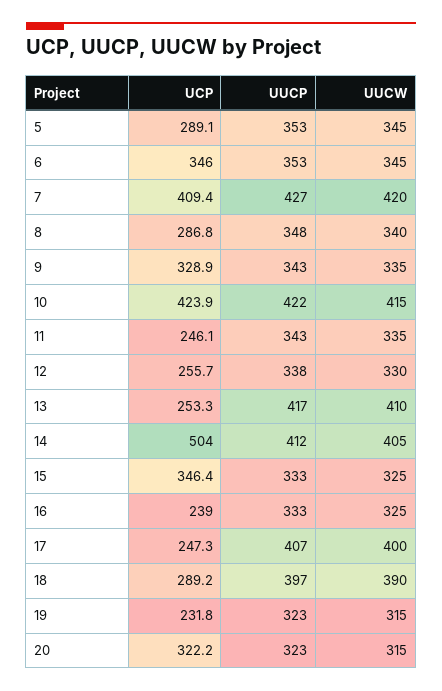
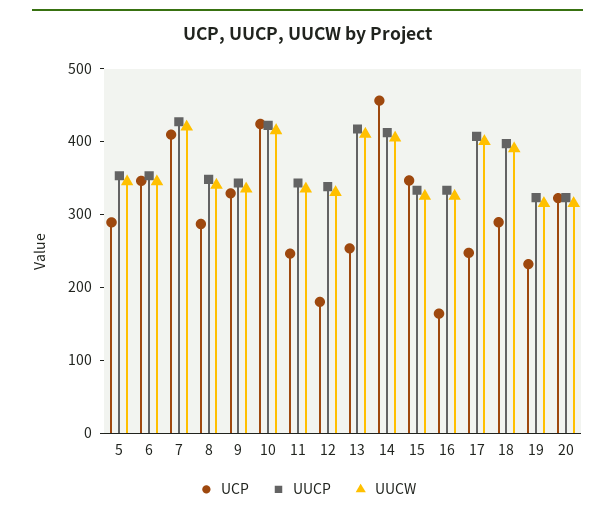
  {
    "UCP": {
      "5": 289.1,
      "6": 346,
      "7": 409.4,
      "8": 286.8,
      "9": 328.9,
      "10": 423.9,
      "11": 246.1,
-     "12": 255.7,
+     "12": 180,
      "13": 253.3,
-     "14": 504,
+     "14": 460,
      "15": 346.4,
-     "16": 239,
+     "16": 160,
      "17": 247.3,
      "18": 289.2,
      "19": 231.8,
      "20": 322.2
    },
    "UUCP": {
      "5": 353,
      "6": 353,
      "7": 427,
      "8": 348,
      "9": 343,
      "10": 422,
      "11": 343,
      "12": 338,
      "13": 417,
      "14": 412,
      "15": 333,
      "16": 333,
      "17": 407,
      "18": 397,
      "19": 323,
      "20": 323
    },
    "UUCW": {
      "5": 345,
      "6": 345,
      "7": 420,
      "8": 340,
      "9": 335,
      "10": 415,
      "11": 335,
      "12": 330,
      "13": 410,
      "14": 405,
      "15": 325,
      "16": 325,
      "17": 400,
      "18": 390,
      "19": 315,
      "20": 315
    }
  }

